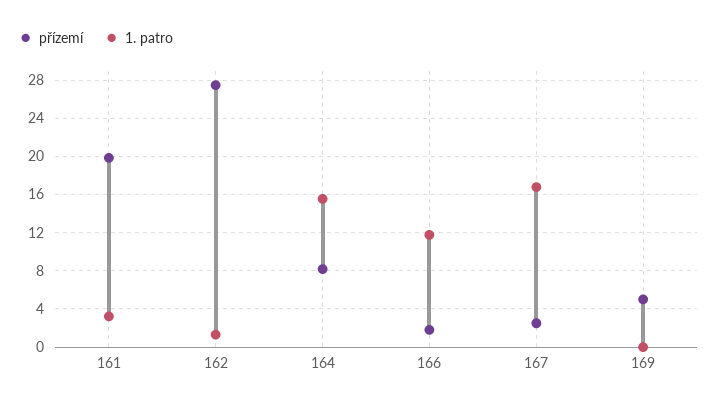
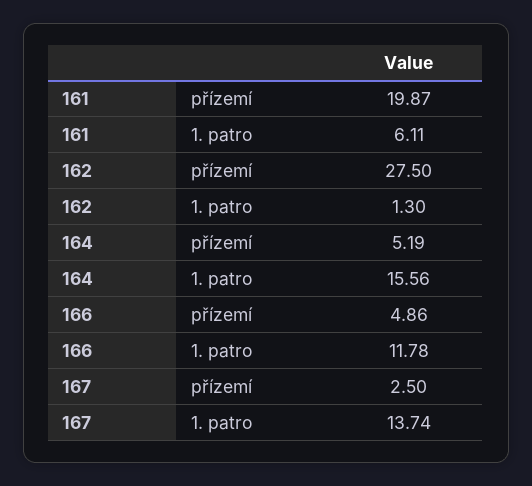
  {
    "přízemí": {
      "161": 19.87,
      "162": 27.5,
-     "164": 8,
+     "164": 5.19,
-     "166": 2,
+     "166": 4.86,
-     "167": 2.5,
+     "167": 2.5
-     "169": 5
    },
    "1. patro": {
-     "161": 3,
+     "161": 6.11,
      "162": 1.3,
      "164": 15.56,
      "166": 11.78,
-     "167": 17,
+     "167": 13.74
-     "169": 0
    }
  }

